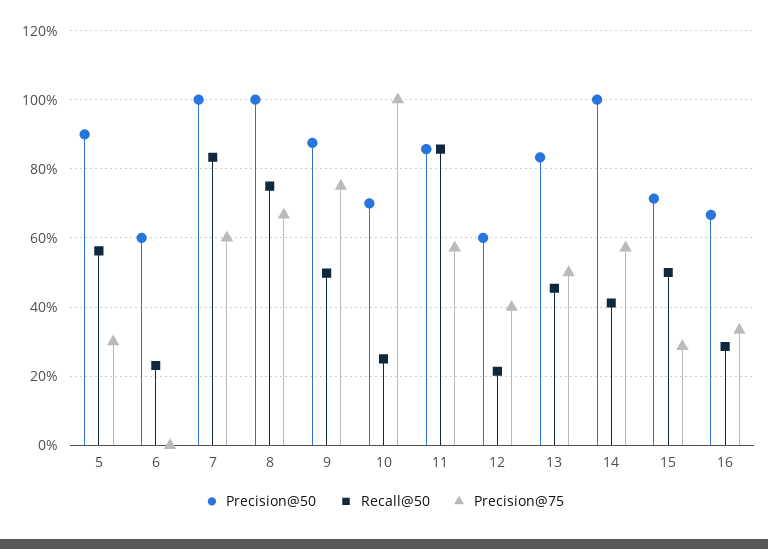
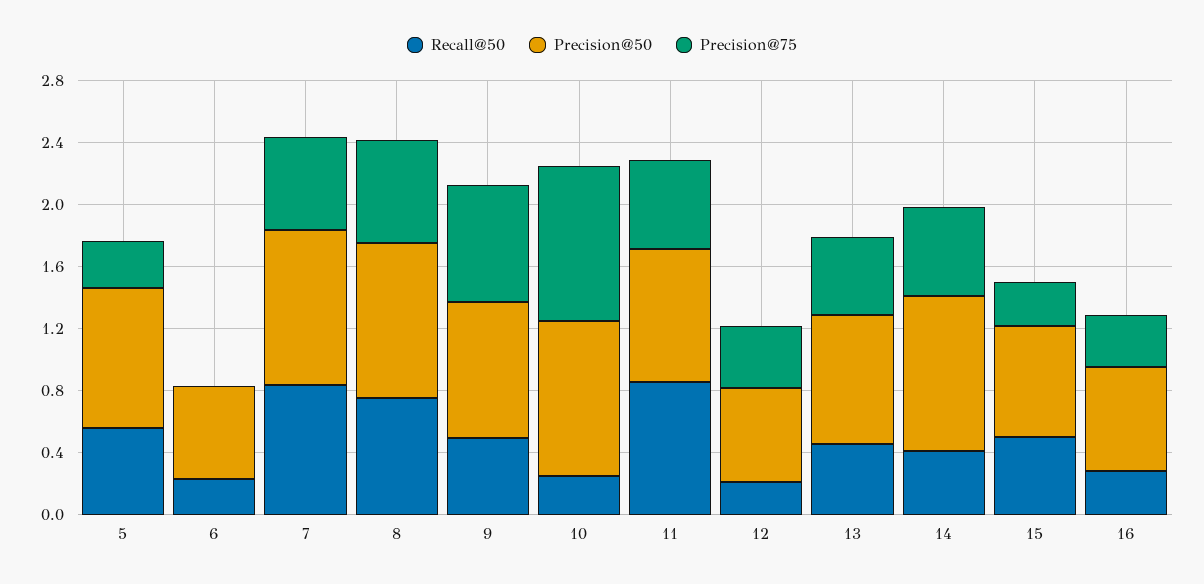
  {
    "Precision@50": {
      "5": 0.9,
      "6": 0.6,
      "7": 1,
      "8": 1,
      "9": 0.88,
-     "10": 0.7,
+     "10": 1,
      "11": 0.86,
      "12": 0.6,
      "13": 0.84,
      "14": 1,
      "15": 0.72,
      "16": 0.66
    },
    "Recall@50": {
      "5": 0.56,
      "6": 0.24,
      "7": 0.84,
      "8": 0.76,
      "9": 0.5,
      "10": 0.26,
      "11": 0.86,
      "12": 0.22,
      "13": 0.46,
      "14": 0.42,
      "15": 0.5,
      "16": 0.28
    },
    "Precision@75": {
      "5": 0.3,
      "6": 0,
      "7": 0.6,
      "8": 0.66,
      "9": 0.76,
      "10": 1,
      "11": 0.58,
      "12": 0.4,
      "13": 0.5,
      "14": 0.58,
      "15": 0.28,
      "16": 0.34
    }
  }

